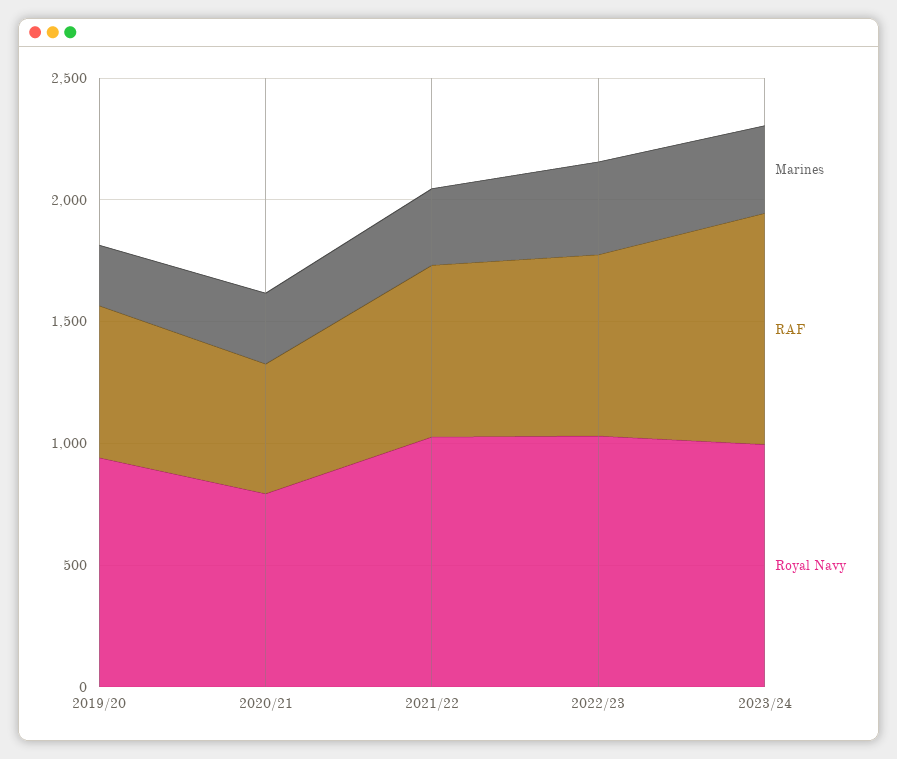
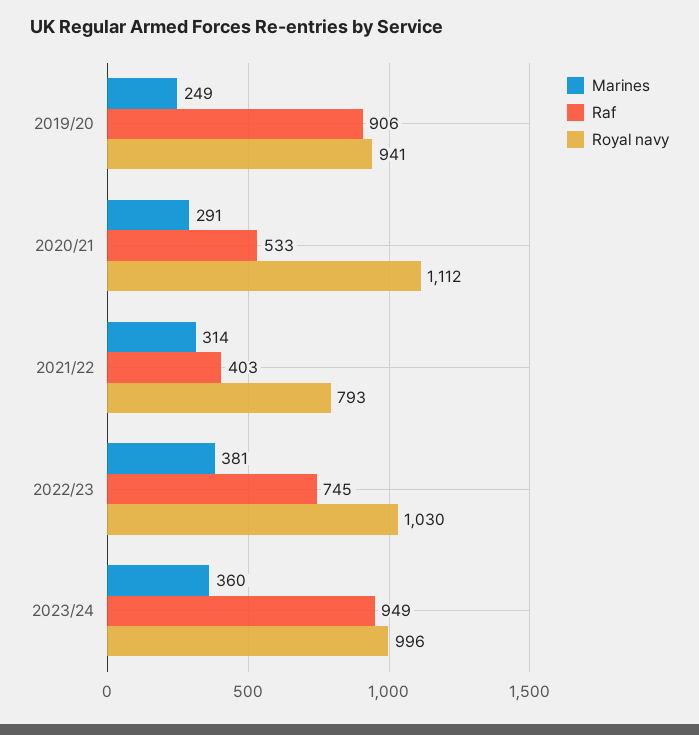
  {
    "Marines": {
      "2019/20": 249,
      "2020/21": 291,
      "2021/22": 314,
      "2022/23": 381,
      "2023/24": 360
    },
    "RAF": {
-     "2019/20": 600,
+     "2019/20": 906,
      "2020/21": 533,
-     "2021/22": 700,
+     "2021/22": 403,
      "2022/23": 745,
      "2023/24": 949
    },
    "Royal Navy": {
      "2019/20": 941,
-     "2020/21": 800,
+     "2020/21": 1112,
-     "2021/22": 1000,
+     "2021/22": 793,
      "2022/23": 1030,
      "2023/24": 996
    }
  }

